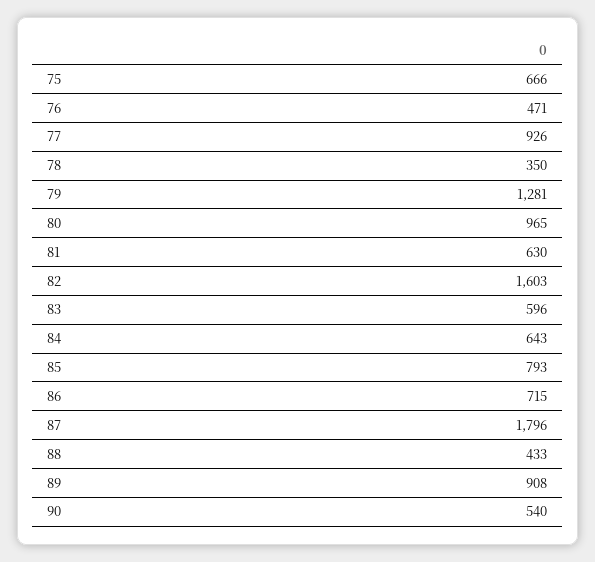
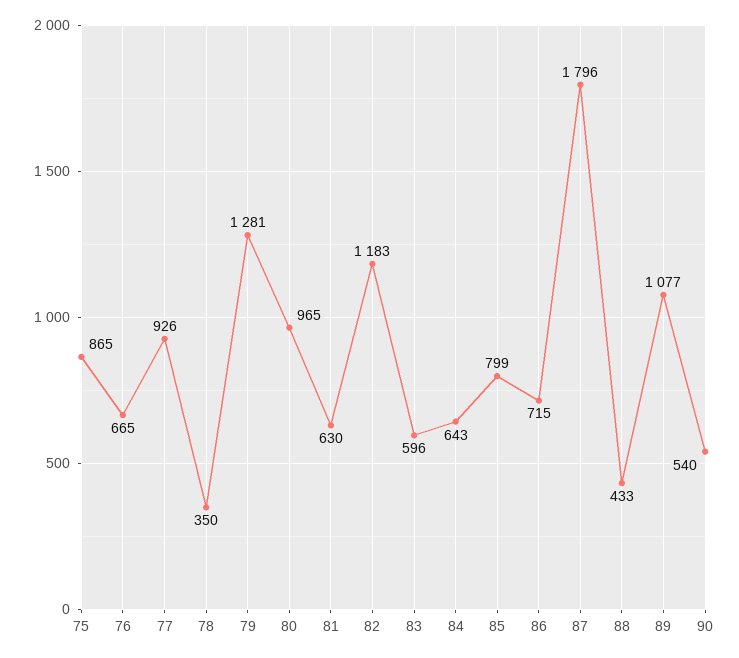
  {
-   "75": 666,
+   "75": 865,
-   "76": 471,
+   "76": 665,
    "77": 926,
    "78": 350,
    "79": 1281,
    "80": 965,
    "81": 630,
-   "82": 1603,
+   "82": 1183,
    "83": 596,
    "84": 643,
-   "85": 793,
+   "85": 799,
    "86": 715,
    "87": 1796,
    "88": 433,
-   "89": 908,
+   "89": 1077,
    "90": 540
  }

